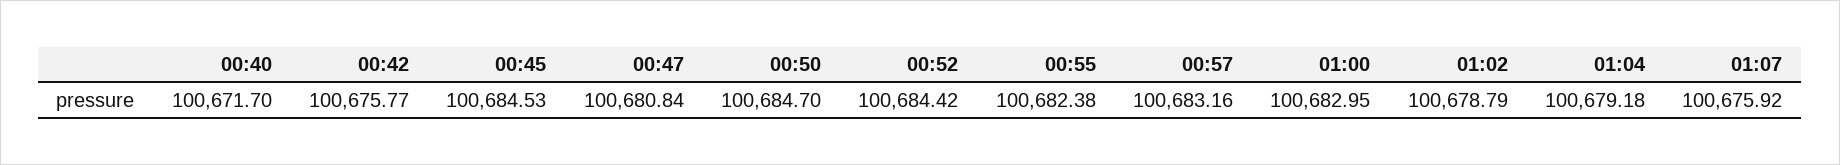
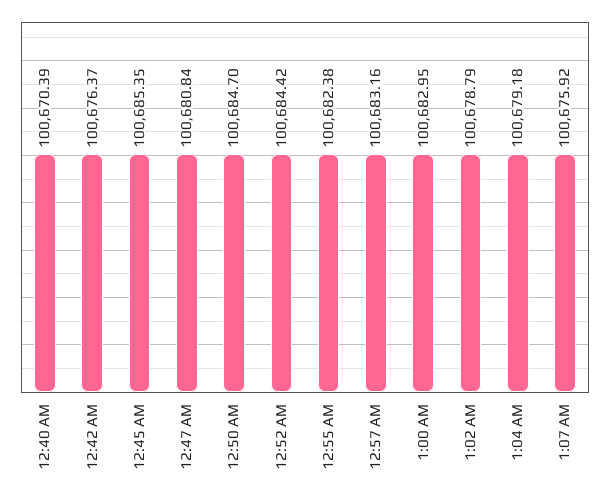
  {
-   "00:40": 100671.7,
+   "00:40": 100670.39,
-   "00:42": 100675.77,
+   "00:42": 100676.37,
-   "00:45": 100684.53,
+   "00:45": 100685.35,
    "00:47": 100680.84,
    "00:50": 100684.7,
    "00:52": 100684.42,
    "00:55": 100682.38,
    "00:57": 100683.16,
    "01:00": 100682.95,
    "01:02": 100678.79,
    "01:04": 100679.18,
    "01:07": 100675.92
  }

